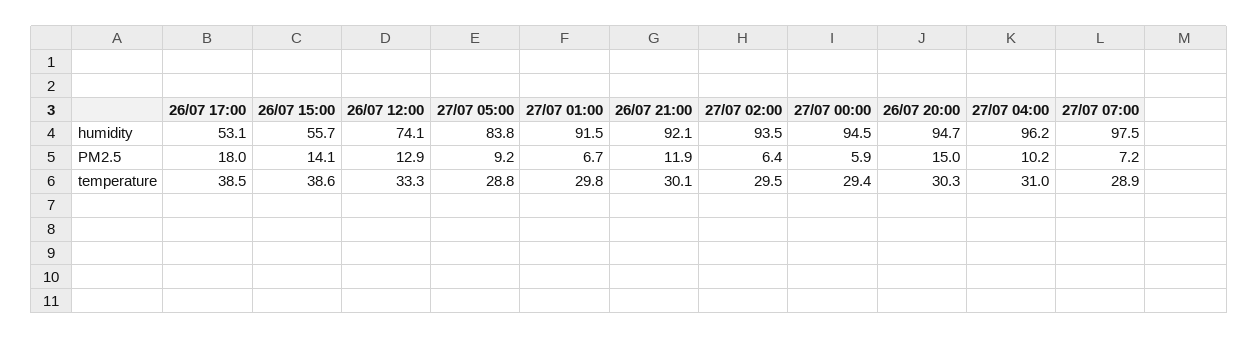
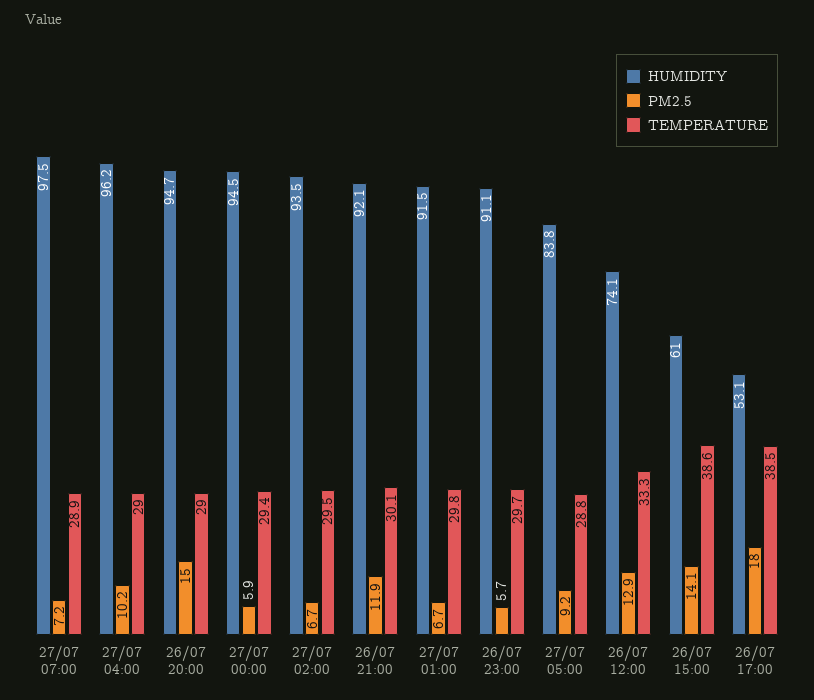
  {
    "humidity": {
      "26/07 17:00": 53.1,
-     "26/07 15:00": 55.7,
+     "26/07 15:00": 61,
      "26/07 12:00": 74.1,
      "27/07 05:00": 83.8,
      "27/07 01:00": 91.5,
      "26/07 21:00": 92.1,
      "27/07 02:00": 93.5,
      "27/07 00:00": 94.5,
      "26/07 20:00": 94.7,
      "27/07 04:00": 96.2,
-     "27/07 07:00": 97.5
+     "27/07 07:00": 97.5,
+     "26/07 23:00": 91.1
    },
    "PM2.5": {
      "26/07 17:00": 18,
      "26/07 15:00": 14.1,
      "26/07 12:00": 12.9,
      "27/07 05:00": 9.2,
      "27/07 01:00": 6.7,
      "26/07 21:00": 11.9,
-     "27/07 02:00": 6.4,
+     "27/07 02:00": 6.7,
      "27/07 00:00": 5.9,
      "26/07 20:00": 15,
      "27/07 04:00": 10.2,
-     "27/07 07:00": 7.2
+     "27/07 07:00": 7.2,
+     "26/07 23:00": 5.7
    },
    "temperature": {
      "26/07 17:00": 38.5,
      "26/07 15:00": 38.6,
      "26/07 12:00": 33.3,
      "27/07 05:00": 28.8,
      "27/07 01:00": 29.8,
      "26/07 21:00": 30.1,
      "27/07 02:00": 29.5,
      "27/07 00:00": 29.4,
-     "26/07 20:00": 30.3,
+     "26/07 20:00": 29,
-     "27/07 04:00": 31,
+     "27/07 04:00": 29,
-     "27/07 07:00": 28.9
+     "27/07 07:00": 28.9,
+     "26/07 23:00": 29.7
    }
  }

